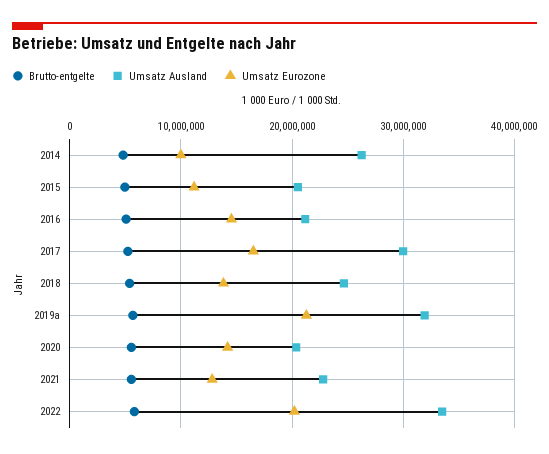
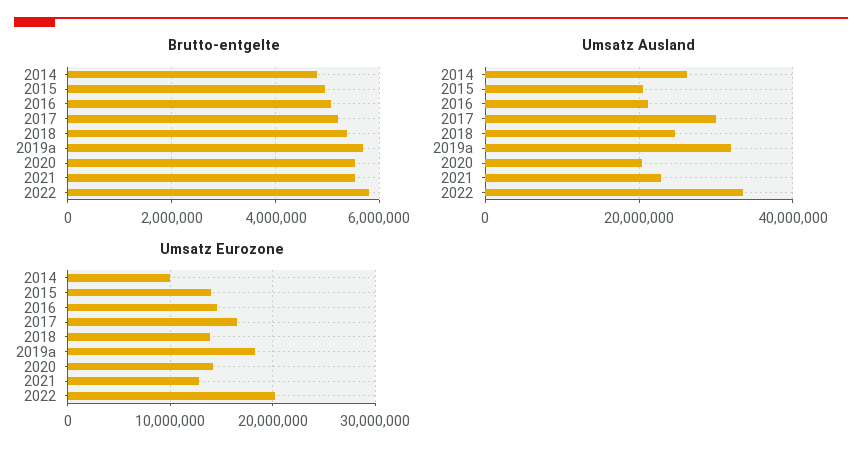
  {
    "Brutto-entgelte": {
      "2014": 4800000,
      "2015": 5000000,
      "2016": 5000000,
      "2017": 5200000,
      "2018": 5400000,
      "2019a": 5600000,
      "2020": 5600000,
      "2021": 5600000,
      "2022": 5800000
    },
    "Umsatz Ausland": {
      "2014": 26000000,
      "2015": 21000000,
      "2016": 21000000,
      "2017": 30000000,
      "2018": 25000000,
      "2019a": 32000000,
      "2020": 20000000,
      "2021": 23000000,
      "2022": 34000000
    },
    "Umsatz Eurozone": {
      "2014": 10000000,
-     "2015": 11000000,
+     "2015": 14000000,
      "2016": 15000000,
      "2017": 17000000,
      "2018": 14000000,
-     "2019a": 21000000,
+     "2019a": 18000000,
      "2020": 14000000,
      "2021": 13000000,
      "2022": 20000000
    }
  }

